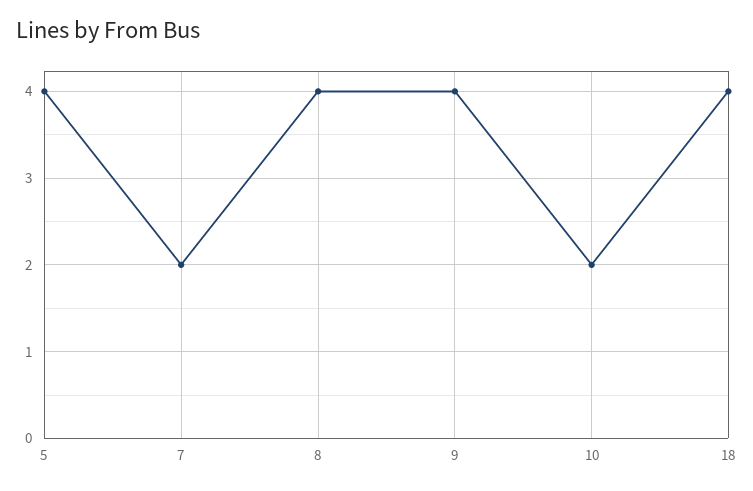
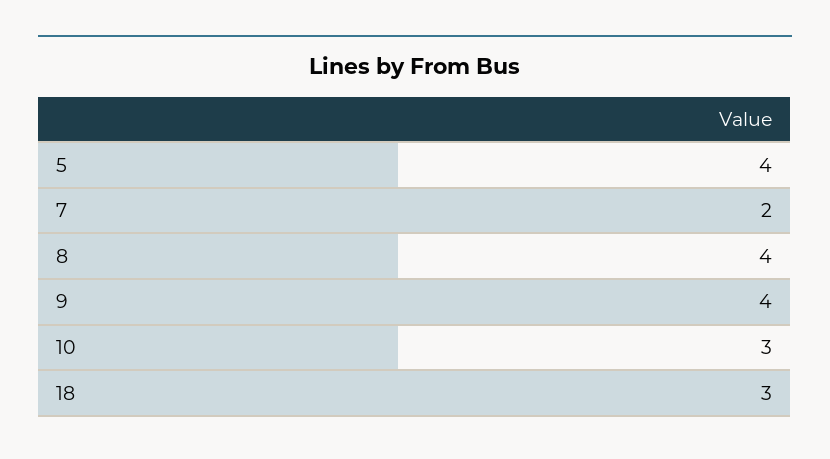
  {
    "5": 4,
    "7": 2,
    "8": 4,
    "9": 4,
-   "10": 2,
+   "10": 3,
-   "18": 4
+   "18": 3
  }

